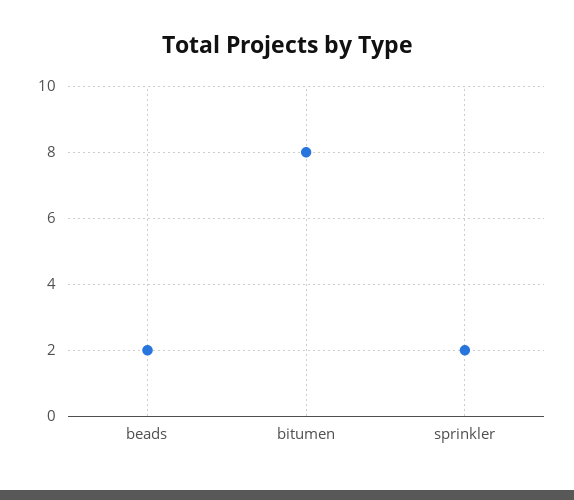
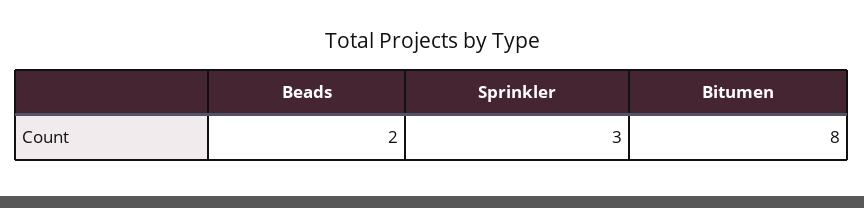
  {
    "beads": 2,
    "bitumen": 8,
-   "sprinkler": 2
+   "sprinkler": 3
  }

